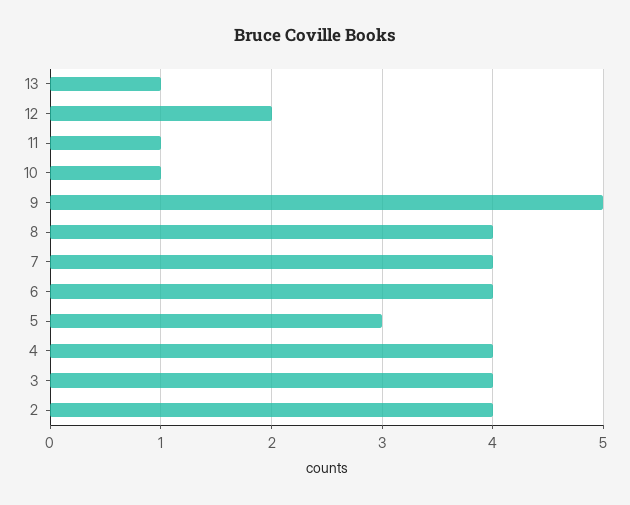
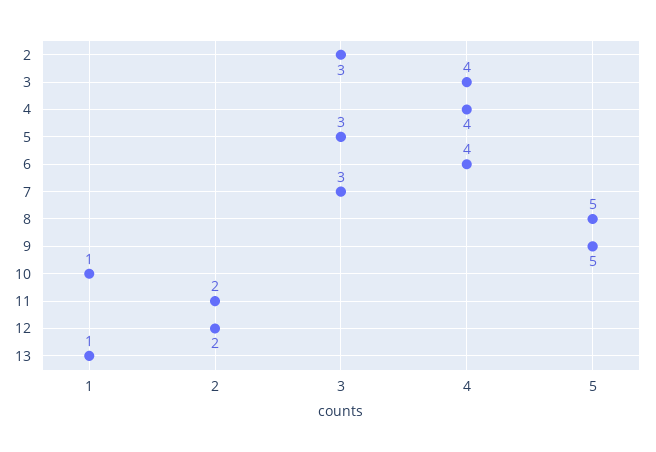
  {
    "13": 1,
    "12": 2,
-   "11": 1,
+   "11": 2,
    "10": 1,
    "9": 5,
-   "8": 4,
+   "8": 5,
-   "7": 4,
+   "7": 3,
    "6": 4,
    "5": 3,
    "4": 4,
    "3": 4,
-   "2": 4
+   "2": 3
  }

